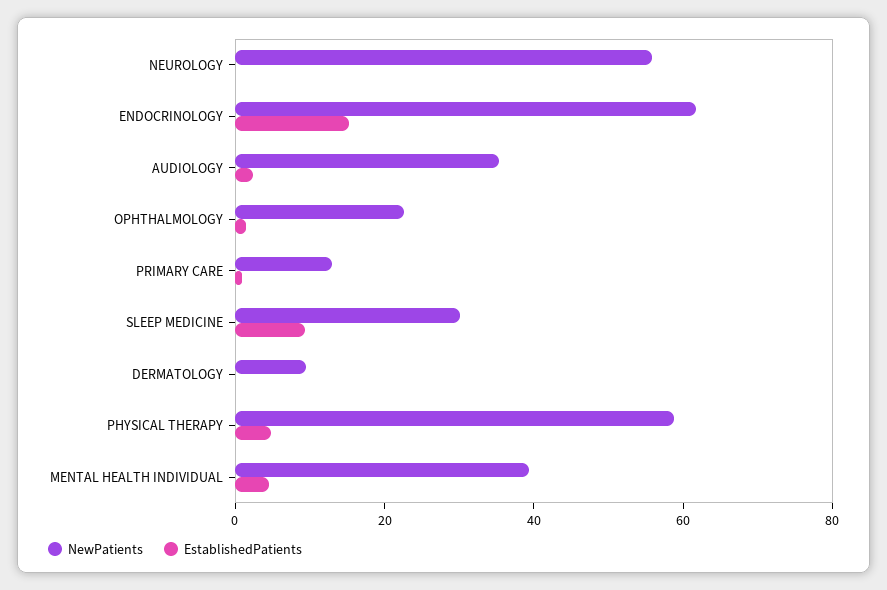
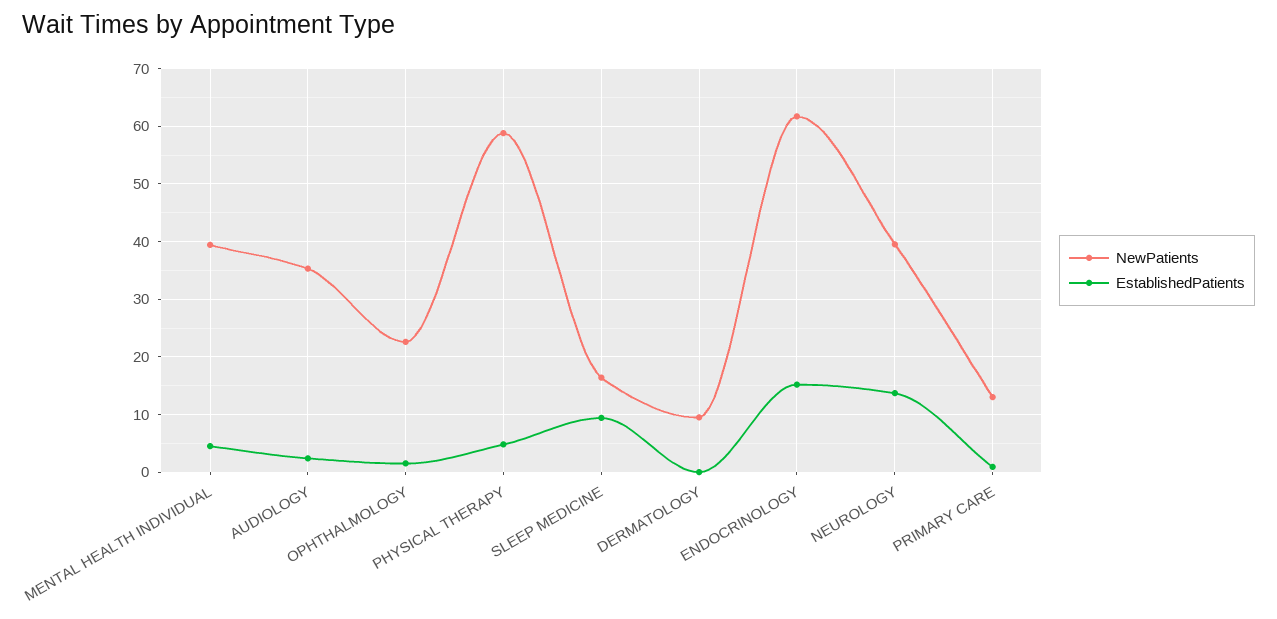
  {
    "NewPatients": {
-     "NEUROLOGY": 55,
+     "NEUROLOGY": 40,
      "ENDOCRINOLOGY": 62,
      "AUDIOLOGY": 36,
      "OPHTHALMOLOGY": 22,
      "PRIMARY CARE": 14,
-     "SLEEP MEDICINE": 30,
+     "SLEEP MEDICINE": 16,
      "DERMATOLOGY": 10,
      "PHYSICAL THERAPY": 58,
      "MENTAL HEALTH INDIVIDUAL": 40
    },
    "EstablishedPatients": {
-     "NEUROLOGY": 0,
+     "NEUROLOGY": 14,
      "ENDOCRINOLOGY": 16,
      "AUDIOLOGY": 2,
      "OPHTHALMOLOGY": 2,
      "PRIMARY CARE": 0,
      "SLEEP MEDICINE": 10,
      "DERMATOLOGY": 0,
      "PHYSICAL THERAPY": 4,
      "MENTAL HEALTH INDIVIDUAL": 4
    }
  }

